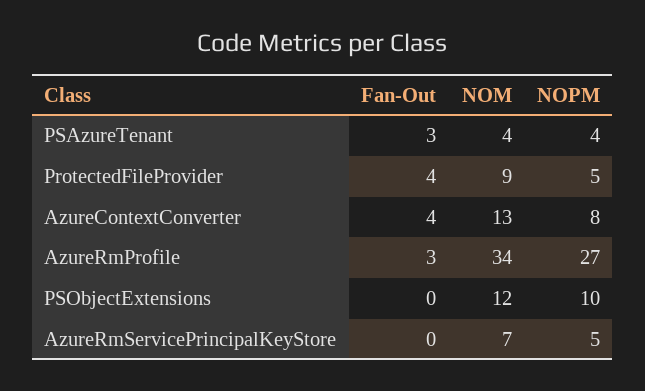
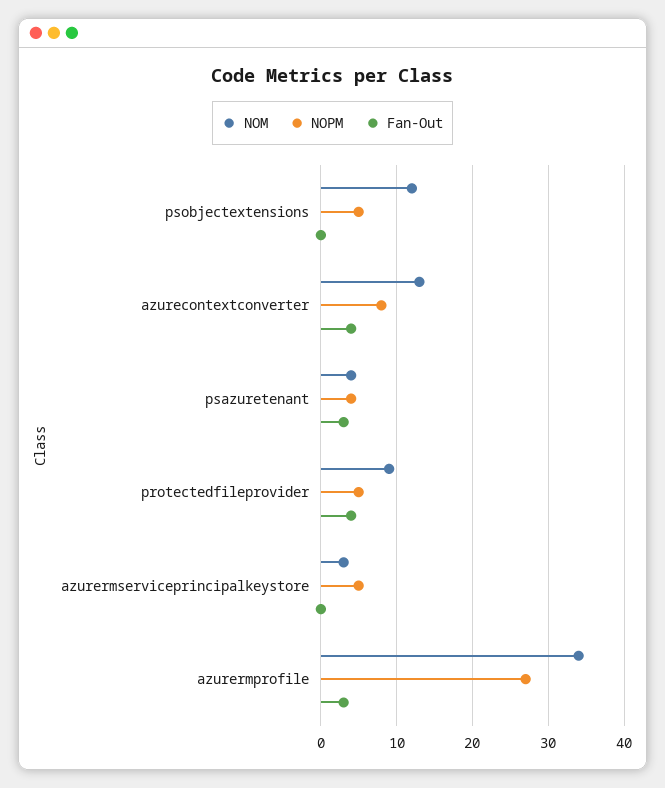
  {
    "Fan-Out": {
      "PSAzureTenant": 3,
      "ProtectedFileProvider": 4,
      "AzureContextConverter": 4,
      "AzureRmProfile": 3,
      "PSObjectExtensions": 0,
      "AzureRmServicePrincipalKeyStore": 0
    },
    "NOM": {
      "PSAzureTenant": 4,
      "ProtectedFileProvider": 9,
      "AzureContextConverter": 13,
      "AzureRmProfile": 34,
      "PSObjectExtensions": 12,
-     "AzureRmServicePrincipalKeyStore": 7
+     "AzureRmServicePrincipalKeyStore": 3
    },
    "NOPM": {
      "PSAzureTenant": 4,
      "ProtectedFileProvider": 5,
      "AzureContextConverter": 8,
      "AzureRmProfile": 27,
-     "PSObjectExtensions": 10,
+     "PSObjectExtensions": 5,
      "AzureRmServicePrincipalKeyStore": 5
    }
  }

